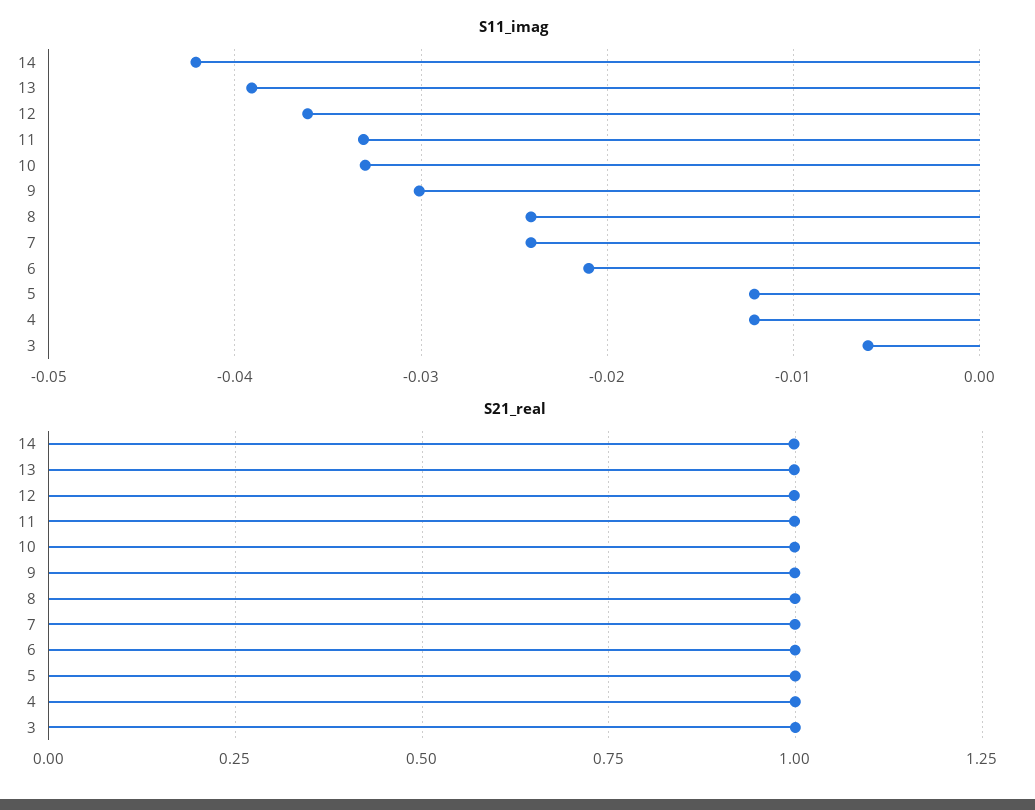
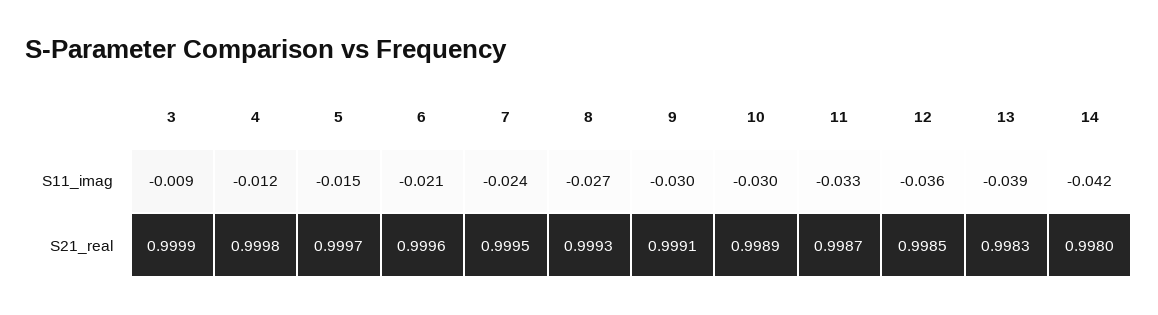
  {
    "S11_imag": {
      "14": -0.042,
      "13": -0.039,
      "12": -0.036,
      "11": -0.033,
-     "10": -0.033,
+     "10": -0.03,
      "9": -0.03,
-     "8": -0.024,
+     "8": -0.027,
      "7": -0.024,
      "6": -0.021,
-     "5": -0.012,
+     "5": -0.015,
      "4": -0.012,
-     "3": -0.006
+     "3": -0.009
    },
    "S21_real": {
      "14": 0.998,
      "13": 0.9983,
      "12": 0.9985,
      "11": 0.9987,
      "10": 0.9989,
      "9": 0.9991,
      "8": 0.9993,
      "7": 0.9995,
      "6": 0.9996,
      "5": 0.9997,
      "4": 0.9998,
      "3": 0.9999
    }
  }

